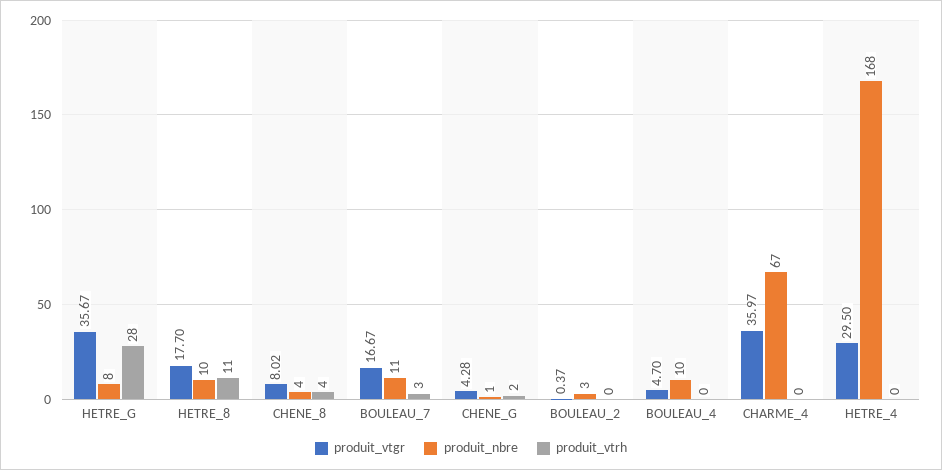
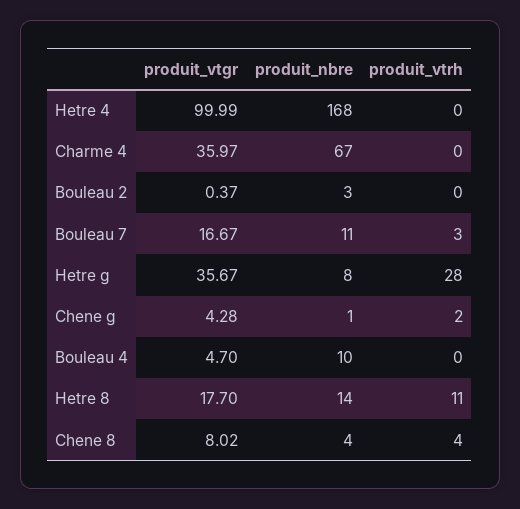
  {
    "produit_vtgr": {
      "HETRE_G": 35.67,
      "HETRE_8": 17.7,
      "CHENE_8": 8.02,
      "BOULEAU_7": 16.67,
      "CHENE_G": 4.28,
      "BOULEAU_2": 0.37,
      "BOULEAU_4": 4.7,
      "CHARME_4": 35.97,
-     "HETRE_4": 29.5
+     "HETRE_4": 99.99
    },
    "produit_nbre": {
      "HETRE_G": 8,
-     "HETRE_8": 10,
+     "HETRE_8": 14,
      "CHENE_8": 4,
      "BOULEAU_7": 11,
      "CHENE_G": 1,
      "BOULEAU_2": 3,
      "BOULEAU_4": 10,
      "CHARME_4": 67,
      "HETRE_4": 168
    },
    "produit_vtrh": {
      "HETRE_G": 28,
      "HETRE_8": 11,
      "CHENE_8": 4,
      "BOULEAU_7": 3,
      "CHENE_G": 2,
      "BOULEAU_2": 0,
      "BOULEAU_4": 0,
      "CHARME_4": 0,
      "HETRE_4": 0
    }
  }

